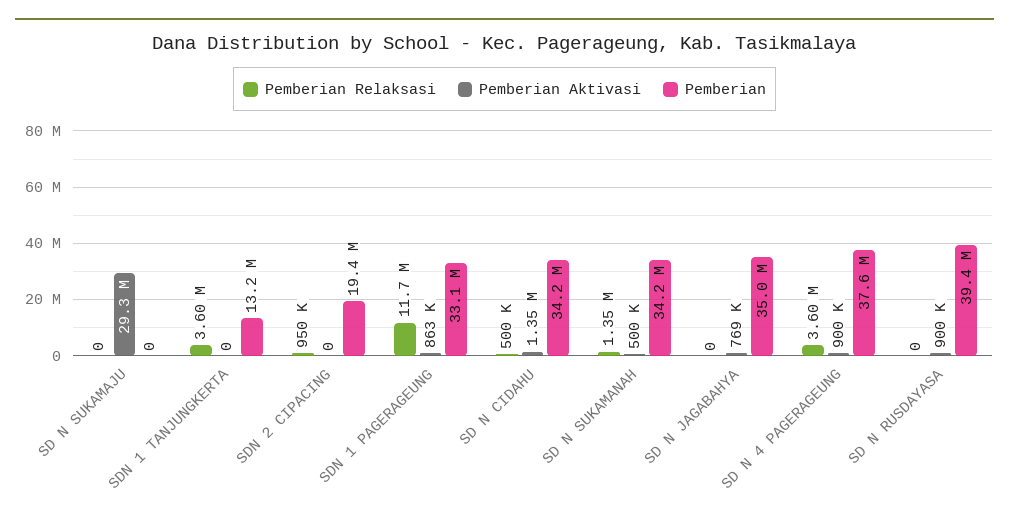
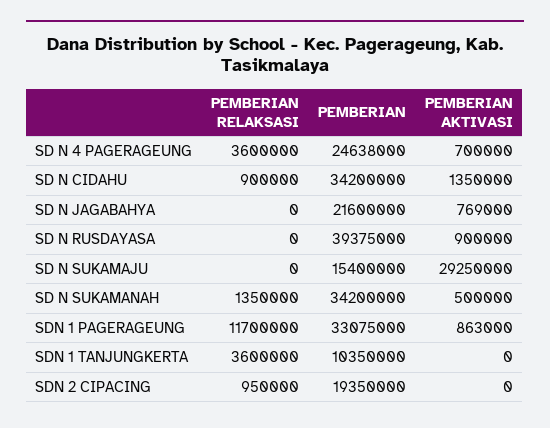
  {
    "Pemberian Relaksasi": {
      "SD N SUKAMAJU": 0,
      "SDN 1 TANJUNGKERTA": 3600000,
      "SDN 2 CIPACING": 950000,
      "SDN 1 PAGERAGEUNG": 11700000,
-     "SD N CIDAHU": 500000,
+     "SD N CIDAHU": 900000,
      "SD N SUKAMANAH": 1350000,
      "SD N JAGABAHYA": 0,
      "SD N 4 PAGERAGEUNG": 3600000,
      "SD N RUSDAYASA": 0
    },
    "Pemberian Aktivasi": {
      "SD N SUKAMAJU": 29250000,
      "SDN 1 TANJUNGKERTA": 0,
      "SDN 2 CIPACING": 0,
      "SDN 1 PAGERAGEUNG": 863000,
      "SD N CIDAHU": 1350000,
      "SD N SUKAMANAH": 500000,
      "SD N JAGABAHYA": 769000,
-     "SD N 4 PAGERAGEUNG": 900000,
+     "SD N 4 PAGERAGEUNG": 700000,
      "SD N RUSDAYASA": 900000
    },
    "Pemberian": {
-     "SD N SUKAMAJU": 0,
+     "SD N SUKAMAJU": 15400000,
-     "SDN 1 TANJUNGKERTA": 13200000,
+     "SDN 1 TANJUNGKERTA": 10350000,
      "SDN 2 CIPACING": 19350000,
      "SDN 1 PAGERAGEUNG": 33075000,
      "SD N CIDAHU": 34200000,
      "SD N SUKAMANAH": 34200000,
-     "SD N JAGABAHYA": 35000000,
+     "SD N JAGABAHYA": 21600000,
-     "SD N 4 PAGERAGEUNG": 37600000,
+     "SD N 4 PAGERAGEUNG": 24638000,
      "SD N RUSDAYASA": 39375000
    }
  }

